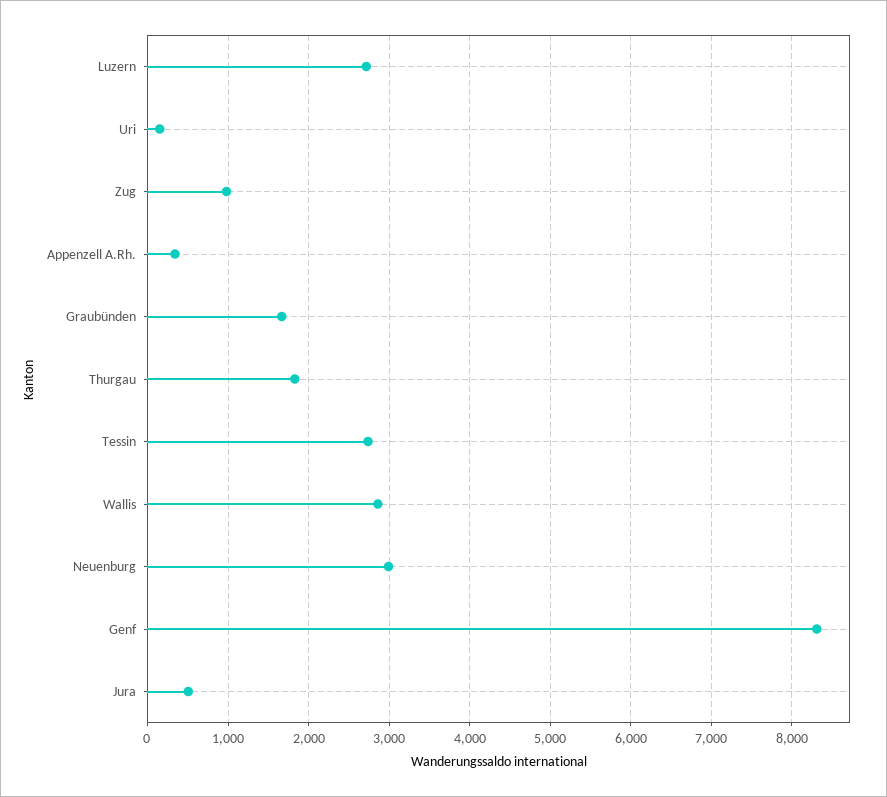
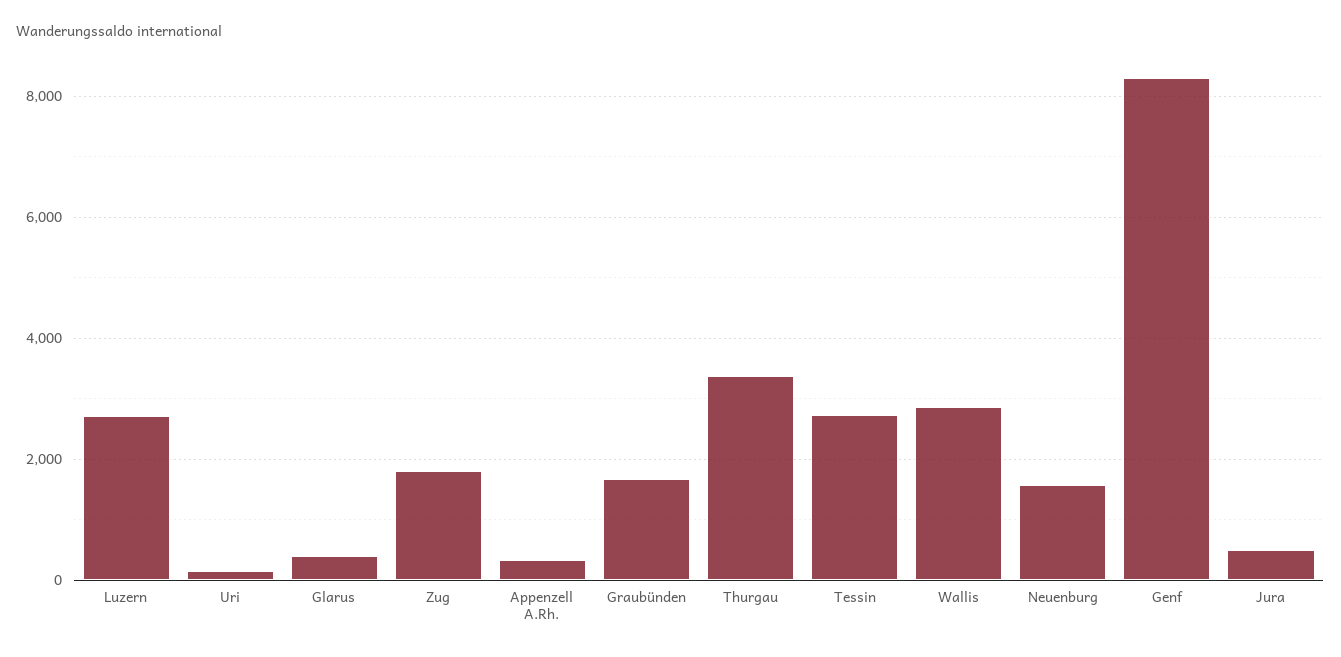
  {
    "Luzern": 2700,
    "Uri": 200,
-   "Zug": 1000,
+   "Zug": 1800,
    "Appenzell A.Rh.": 300,
    "Graubünden": 1700,
-   "Thurgau": 1800,
+   "Thurgau": 3400,
    "Tessin": 2700,
    "Wallis": 2900,
-   "Neuenburg": 3000,
+   "Neuenburg": 1600,
    "Genf": 8300,
-   "Jura": 500
+   "Jura": 500,
+   "Glarus": 400
  }

